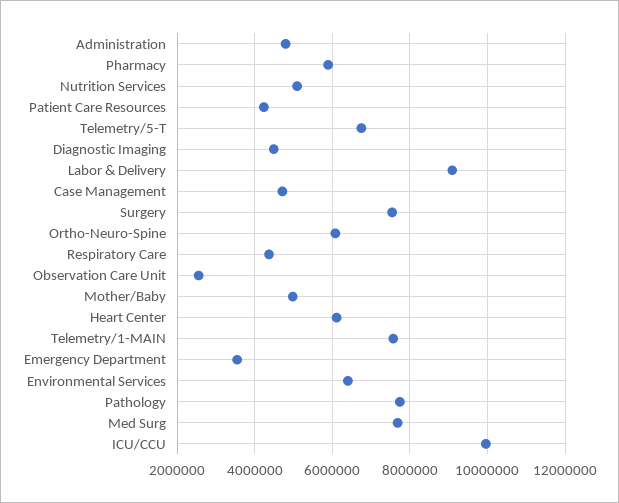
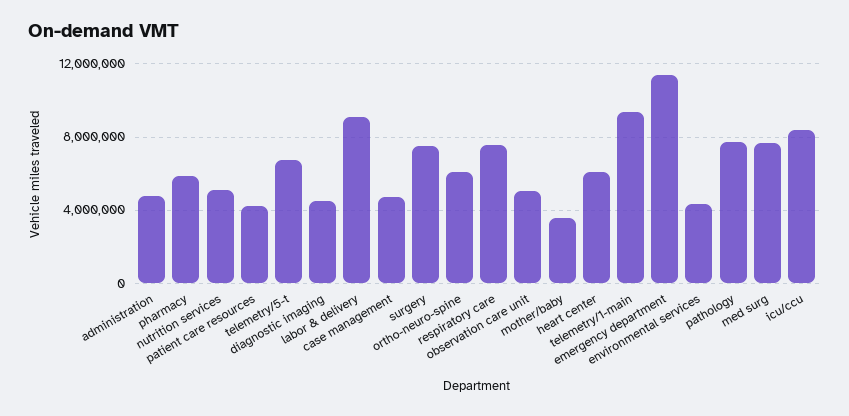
  {
    "Administration": 4800000,
    "Pharmacy": 5800000,
    "Nutrition Services": 5000000,
    "Patient Care Resources": 4200000,
    "Telemetry/5-T": 6800000,
    "Diagnostic Imaging": 4400000,
    "Labor & Delivery": 9000000,
    "Case Management": 4800000,
    "Surgery": 7600000,
    "Ortho-Neuro-Spine": 6000000,
-   "Respiratory Care": 4400000,
+   "Respiratory Care": 7500000,
-   "Observation Care Unit": 2600000,
+   "Observation Care Unit": 5000000,
-   "Mother/Baby": 5000000,
+   "Mother/Baby": 3500000,
    "Heart Center": 6200000,
-   "Telemetry/1-MAIN": 7600000,
+   "Telemetry/1-MAIN": 9500000,
-   "Emergency Department": 3600000,
+   "Emergency Department": 11500000,
-   "Environmental Services": 6400000,
+   "Environmental Services": 4500000,
    "Pathology": 7800000,
    "Med Surg": 7600000,
-   "ICU/CCU": 10000000
+   "ICU/CCU": 8500000
  }

